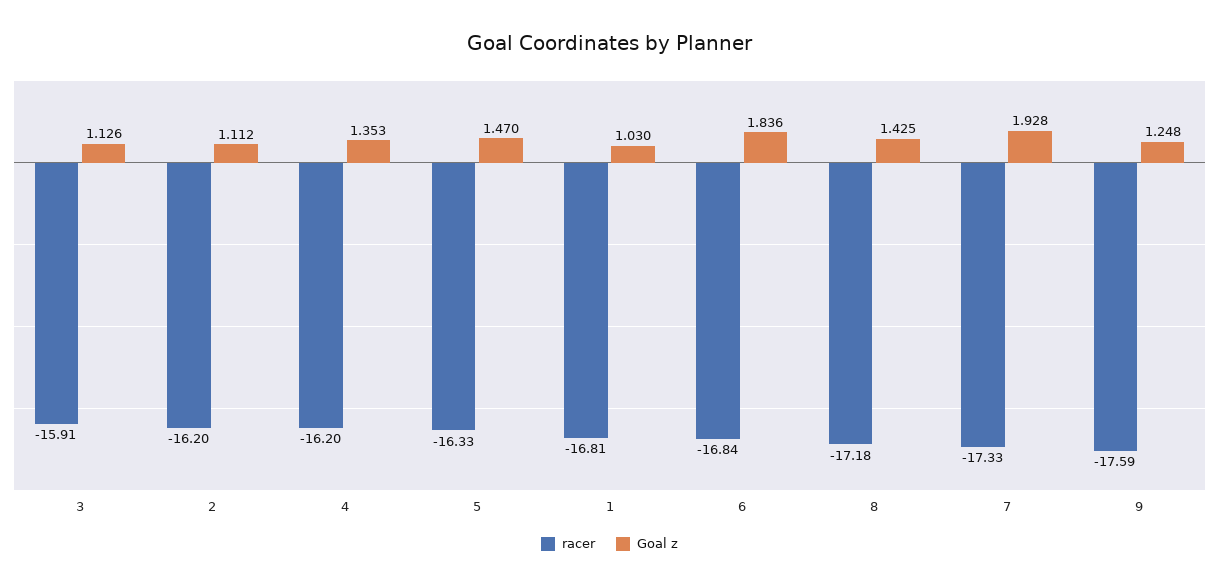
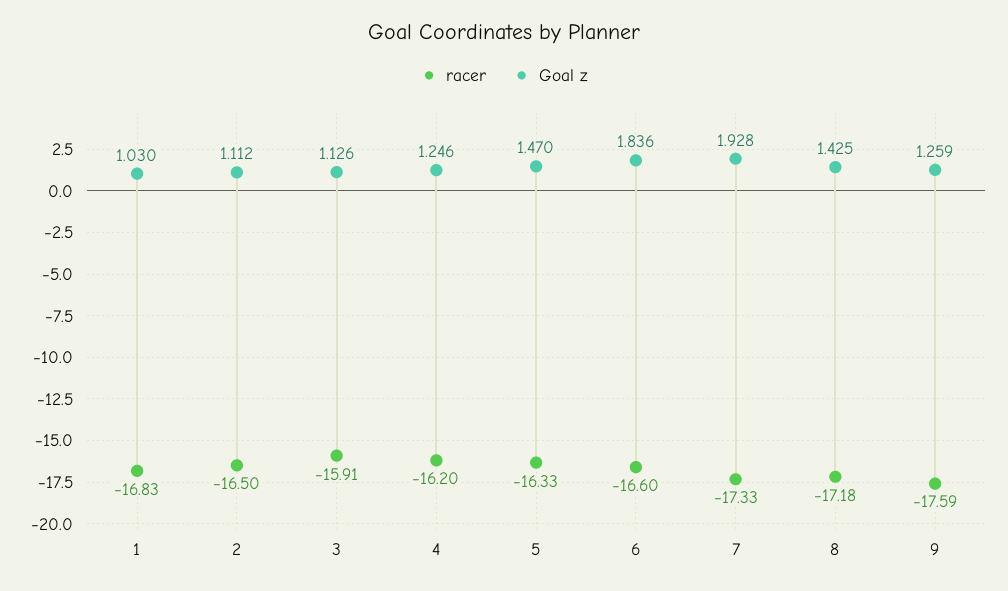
  {
    "racer": {
      "3": -15.91,
-     "2": -16.2,
+     "2": -16.5,
      "4": -16.2,
      "5": -16.33,
-     "1": -16.81,
+     "1": -16.83,
-     "6": -16.84,
+     "6": -16.6,
      "8": -17.18,
      "7": -17.33,
      "9": -17.59
    },
    "Goal z": {
      "3": 1.126,
      "2": 1.112,
-     "4": 1.353,
+     "4": 1.246,
      "5": 1.47,
      "1": 1.03,
      "6": 1.836,
      "8": 1.425,
      "7": 1.928,
-     "9": 1.248
+     "9": 1.259
    }
  }

